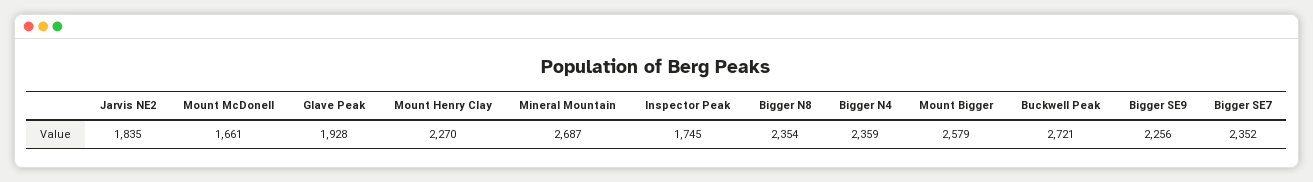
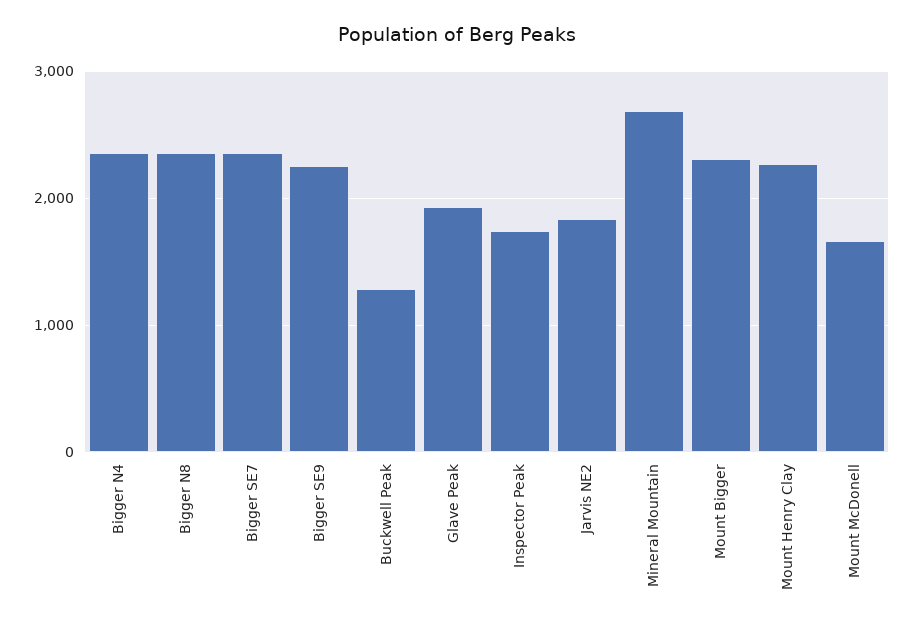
  {
    "Jarvis NE2": 1835,
    "Mount McDonell": 1661,
    "Glave Peak": 1928,
    "Mount Henry Clay": 2270,
    "Mineral Mountain": 2687,
    "Inspector Peak": 1745,
    "Bigger N8": 2354,
    "Bigger N4": 2359,
-   "Mount Bigger": 2579,
+   "Mount Bigger": 2300,
-   "Buckwell Peak": 2721,
+   "Buckwell Peak": 1300,
    "Bigger SE9": 2256,
    "Bigger SE7": 2352
  }

